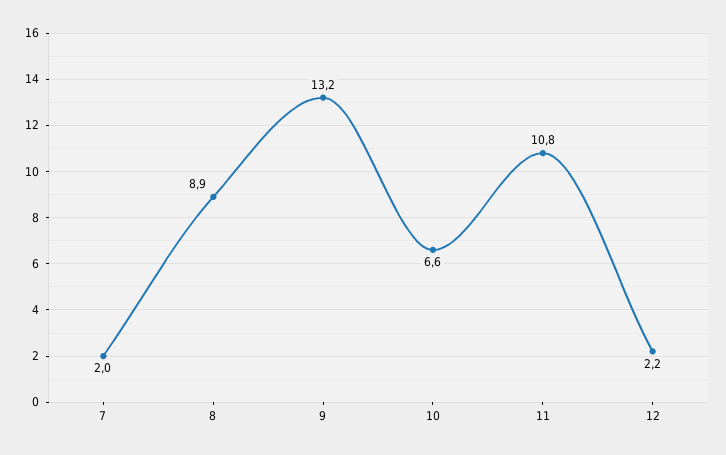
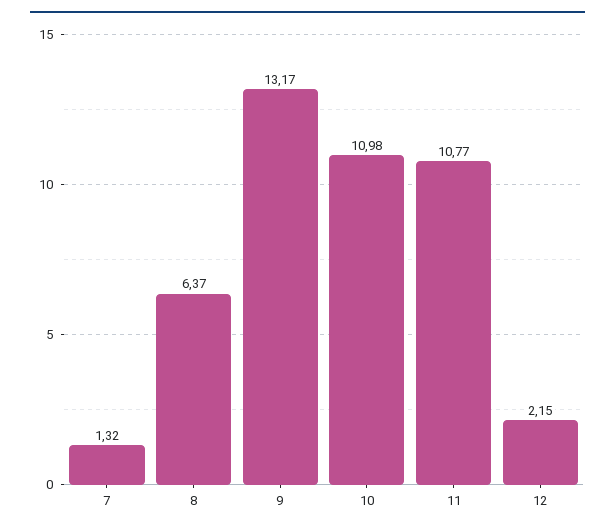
  {
-   "7": 2,
+   "7": 1.32,
-   "8": 8.9,
+   "8": 6.37,
    "9": 13.17,
-   "10": 6.6,
+   "10": 10.98,
    "11": 10.77,
    "12": 2.15
  }

